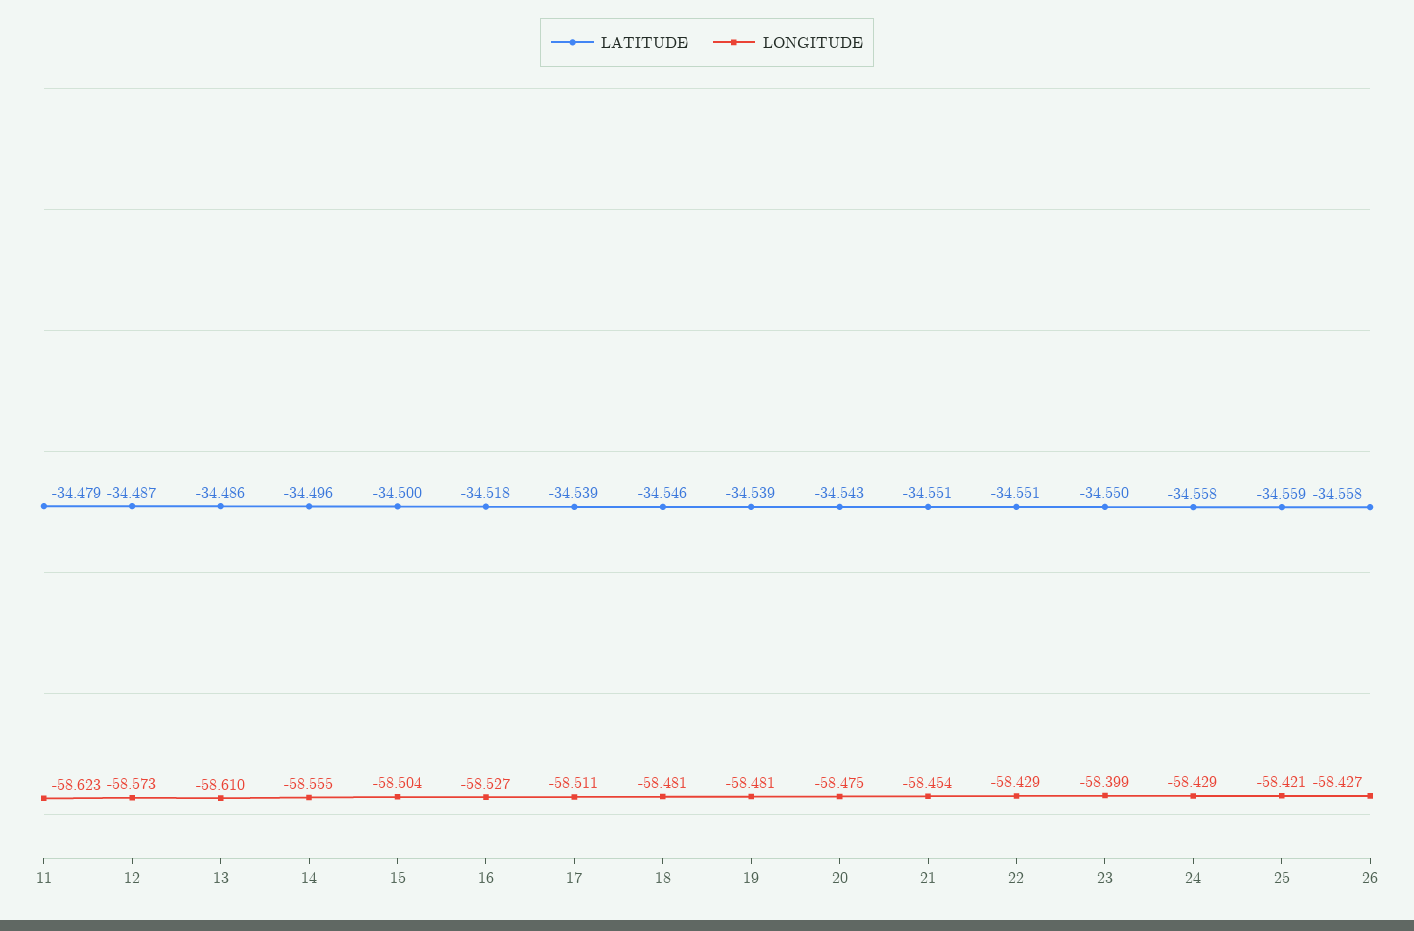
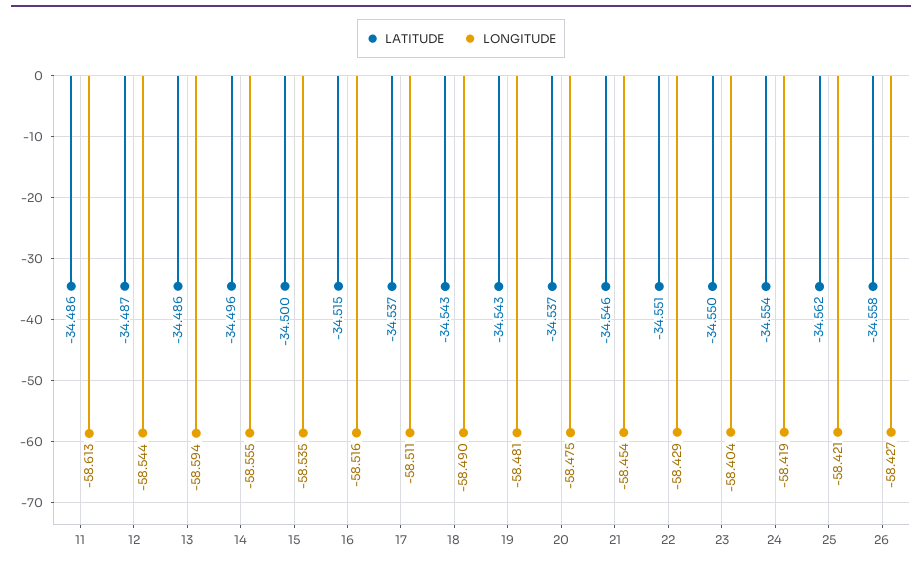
  {
    "LATITUDE": {
-     "11": -34.479,
+     "11": -34.486,
      "12": -34.487,
      "13": -34.486,
      "14": -34.496,
      "15": -34.5,
-     "16": -34.518,
+     "16": -34.515,
-     "17": -34.539,
+     "17": -34.537,
-     "18": -34.546,
+     "18": -34.543,
-     "19": -34.539,
+     "19": -34.543,
-     "20": -34.543,
+     "20": -34.537,
-     "21": -34.551,
+     "21": -34.546,
      "22": -34.551,
      "23": -34.55,
-     "24": -34.558,
+     "24": -34.554,
-     "25": -34.559,
+     "25": -34.562,
      "26": -34.558
    },
    "LONGITUDE": {
-     "11": -58.623,
+     "11": -58.613,
-     "12": -58.573,
+     "12": -58.544,
-     "13": -58.61,
+     "13": -58.594,
      "14": -58.555,
-     "15": -58.504,
+     "15": -58.535,
-     "16": -58.527,
+     "16": -58.516,
      "17": -58.511,
-     "18": -58.481,
+     "18": -58.49,
      "19": -58.481,
      "20": -58.475,
      "21": -58.454,
      "22": -58.429,
-     "23": -58.399,
+     "23": -58.404,
-     "24": -58.429,
+     "24": -58.419,
      "25": -58.421,
      "26": -58.427
    }
  }

